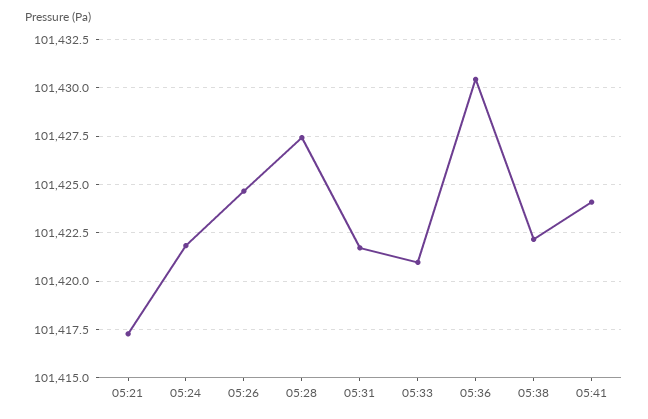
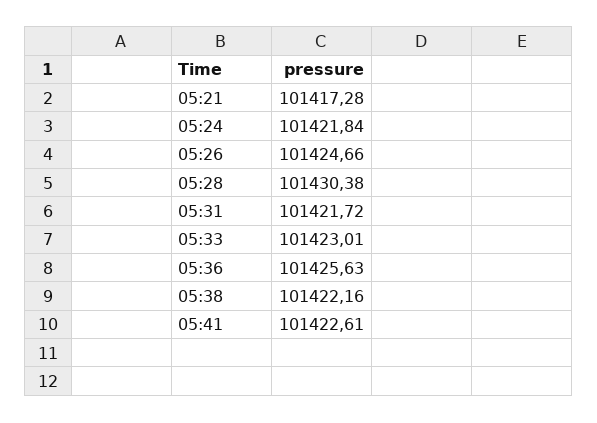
  {
    "05:21": 101417.28,
    "05:24": 101421.84,
    "05:26": 101424.66,
-   "05:28": 101427.5,
+   "05:28": 101430.38,
    "05:31": 101421.72,
-   "05:33": 101421,
+   "05:33": 101423.01,
-   "05:36": 101430.5,
+   "05:36": 101425.63,
    "05:38": 101422.16,
-   "05:41": 101424
+   "05:41": 101422.61
  }

